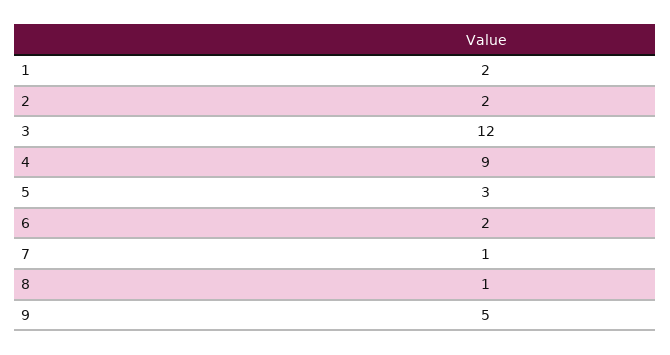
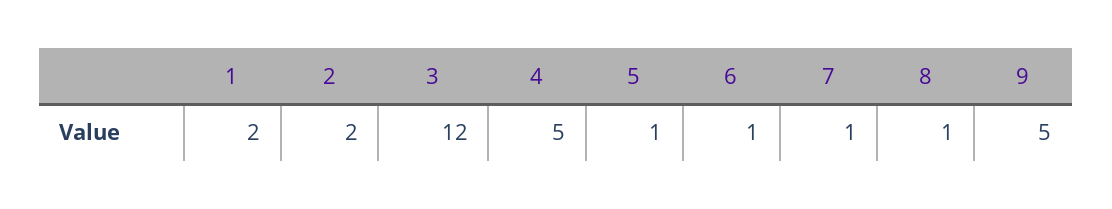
  {
    "1": 2,
    "2": 2,
    "3": 12,
-   "4": 9,
+   "4": 5,
-   "5": 3,
+   "5": 1,
-   "6": 2,
+   "6": 1,
    "7": 1,
    "8": 1,
    "9": 5
  }

